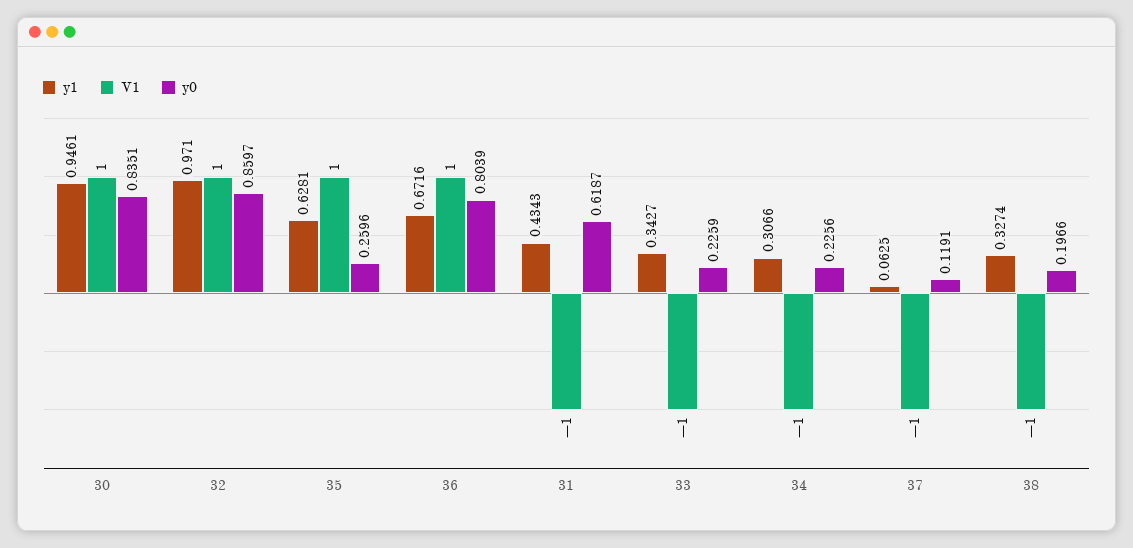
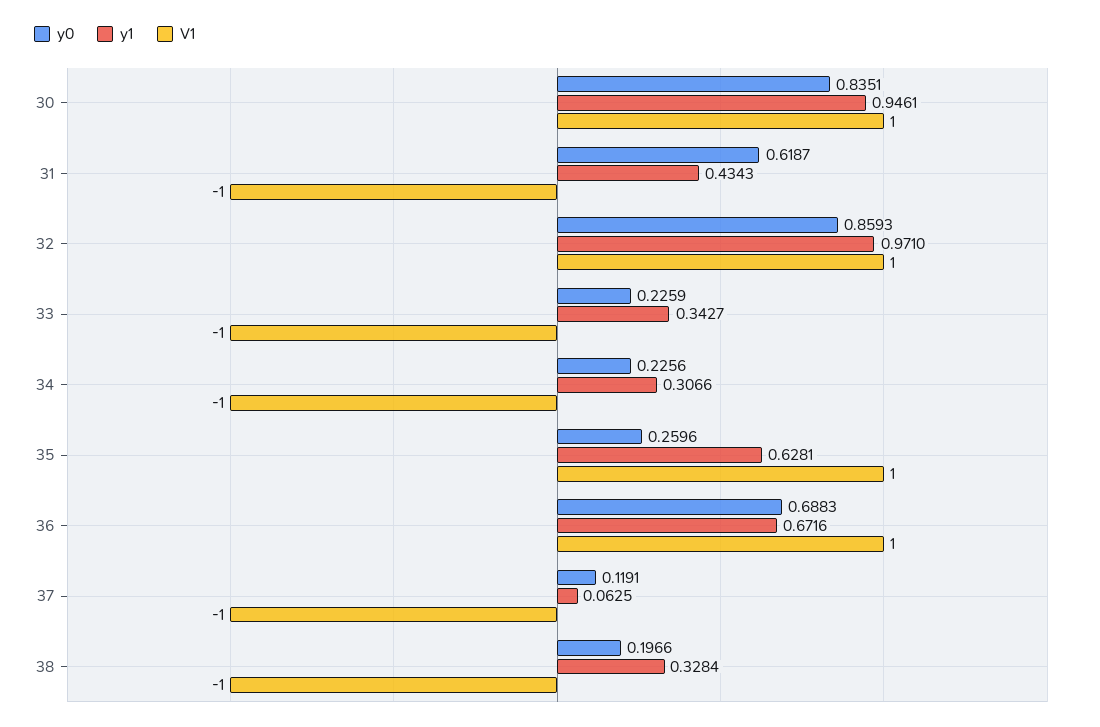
  {
    "y1": {
      "30": 0.9461,
      "32": 0.971,
      "35": 0.6281,
      "36": 0.6716,
      "31": 0.4343,
      "33": 0.3427,
      "34": 0.3066,
      "37": 0.0625,
-     "38": 0.3274
+     "38": 0.3284
    },
    "V1": {
      "30": 1,
      "32": 1,
      "35": 1,
      "36": 1,
      "31": -1,
      "33": -1,
      "34": -1,
      "37": -1,
      "38": -1
    },
    "y0": {
      "30": 0.8351,
-     "32": 0.8597,
+     "32": 0.8593,
      "35": 0.2596,
-     "36": 0.8039,
+     "36": 0.6883,
      "31": 0.6187,
      "33": 0.2259,
      "34": 0.2256,
      "37": 0.1191,
      "38": 0.1966
    }
  }

